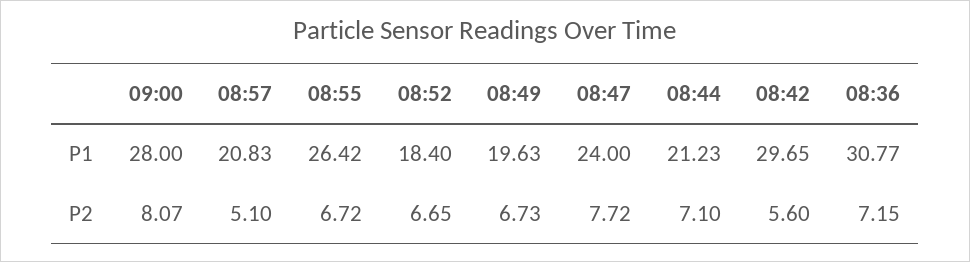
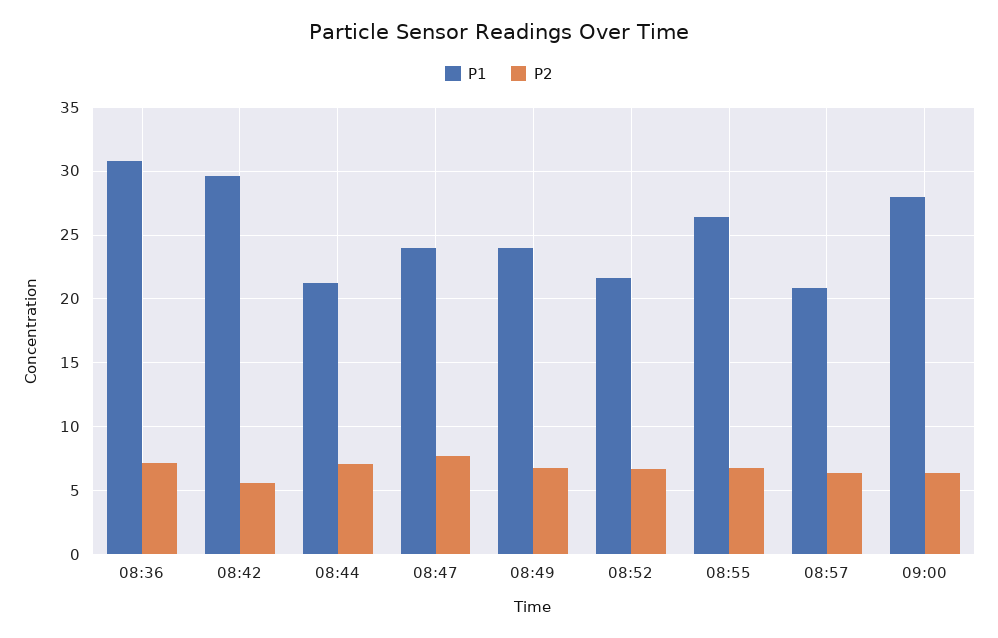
  {
    "P1": {
      "09:00": 28,
      "08:57": 20.83,
      "08:55": 26.42,
-     "08:52": 18.4,
+     "08:52": 21.5,
-     "08:49": 19.63,
+     "08:49": 24,
      "08:47": 24,
      "08:44": 21.23,
      "08:42": 29.65,
      "08:36": 30.77
    },
    "P2": {
-     "09:00": 8.07,
+     "09:00": 6.5,
-     "08:57": 5.1,
+     "08:57": 6.5,
      "08:55": 6.72,
      "08:52": 6.65,
      "08:49": 6.73,
      "08:47": 7.72,
      "08:44": 7.1,
      "08:42": 5.6,
      "08:36": 7.15
    }
  }

